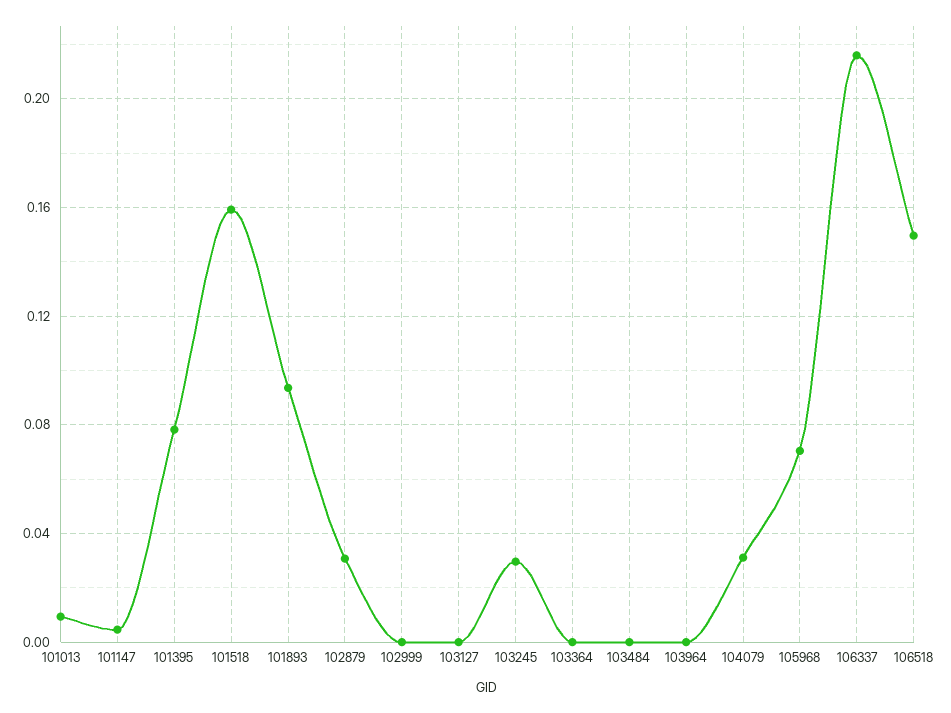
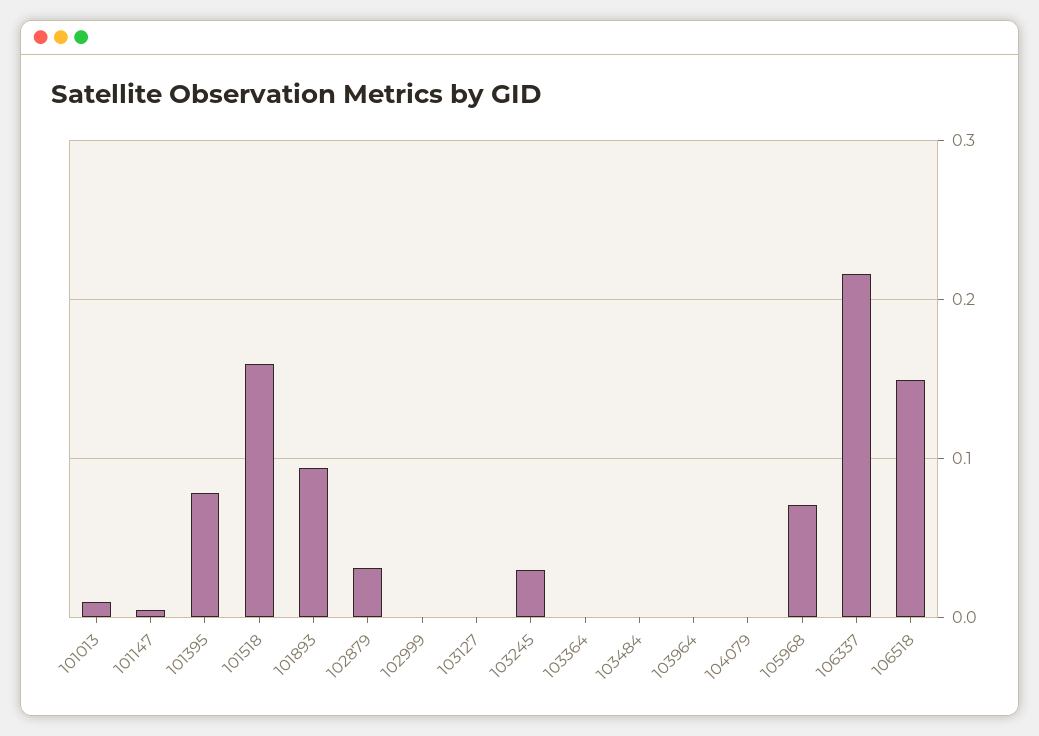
  {
    "101013": 0.01,
    "101147": 0.005,
    "101395": 0.08,
    "101518": 0.16,
    "101893": 0.095,
    "102879": 0.03,
    "102999": 0,
    "103127": 0,
    "103245": 0.03,
    "103364": 0,
    "103484": 0,
    "103964": 0,
-   "104079": 0.03,
+   "104079": 0,
    "105968": 0.07,
    "106337": 0.215,
    "106518": 0.15
  }

